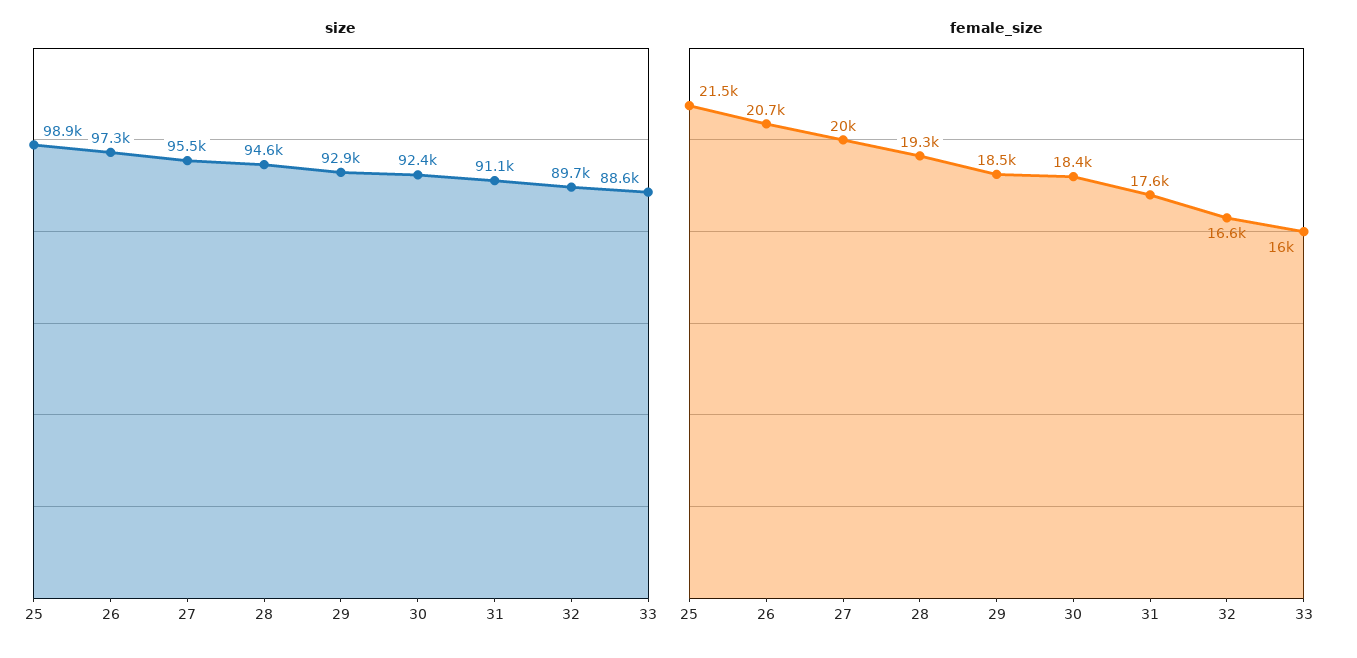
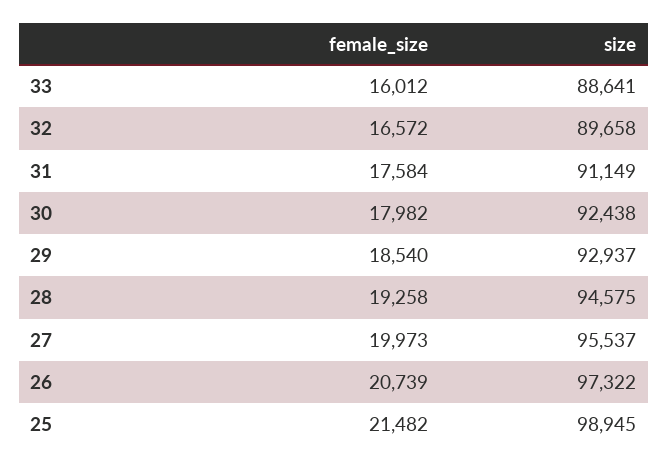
  {
    "size": {
      "25": 98945,
      "26": 97322,
      "27": 95537,
      "28": 94575,
      "29": 92937,
      "30": 92438,
      "31": 91149,
      "32": 89658,
      "33": 88641
    },
    "female_size": {
      "25": 21482,
      "26": 20739,
      "27": 19973,
      "28": 19258,
      "29": 18540,
-     "30": 18400,
+     "30": 17982,
      "31": 17584,
      "32": 16572,
      "33": 16012
    }
  }

